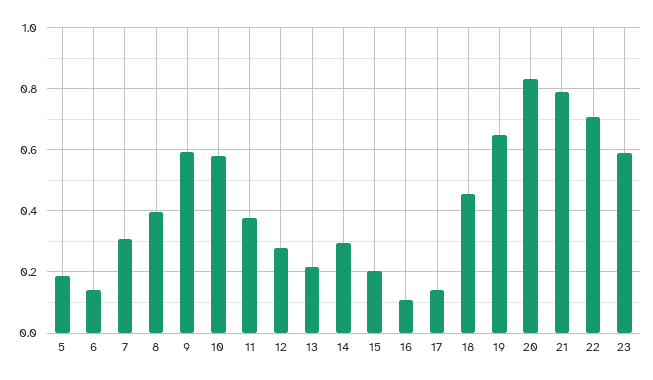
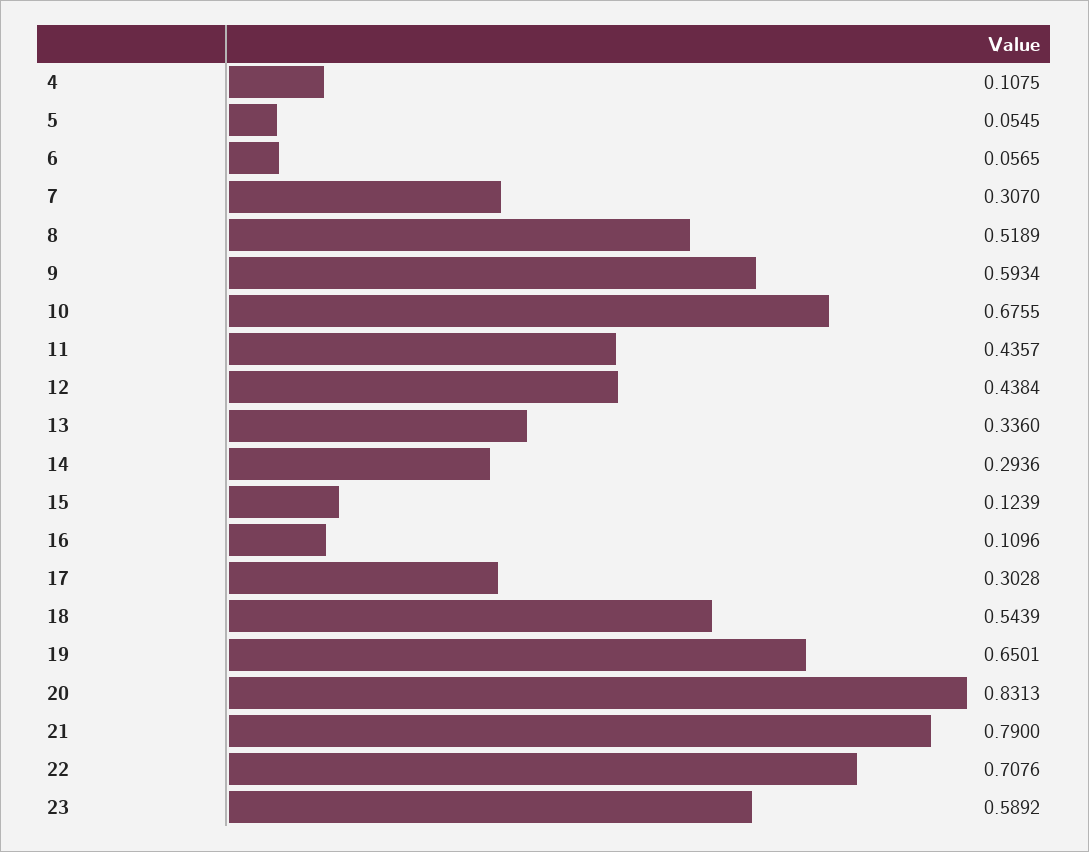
  {
-   "5": 0.18,
+   "5": 0.0545,
-   "6": 0.14,
+   "6": 0.0565,
    "7": 0.307,
-   "8": 0.4,
+   "8": 0.5189,
    "9": 0.5934,
-   "10": 0.58,
+   "10": 0.6755,
-   "11": 0.38,
+   "11": 0.4357,
-   "12": 0.28,
+   "12": 0.4384,
-   "13": 0.22,
+   "13": 0.336,
    "14": 0.2936,
-   "15": 0.2,
+   "15": 0.1239,
    "16": 0.1096,
-   "17": 0.14,
+   "17": 0.3028,
-   "18": 0.46,
+   "18": 0.5439,
    "19": 0.6501,
    "20": 0.8313,
    "21": 0.79,
    "22": 0.7076,
-   "23": 0.5892
+   "23": 0.5892,
+   "4": 0.1075
  }

